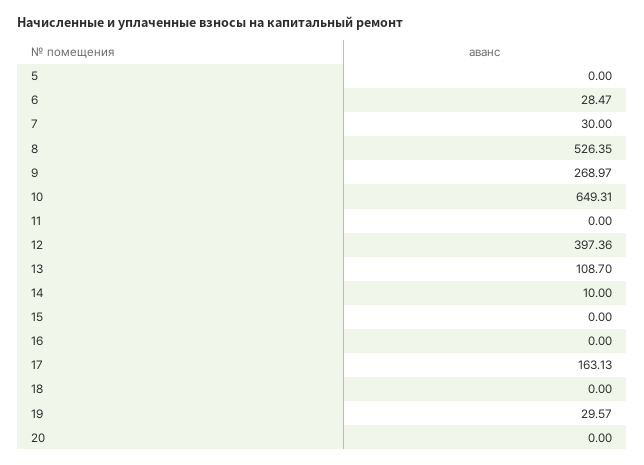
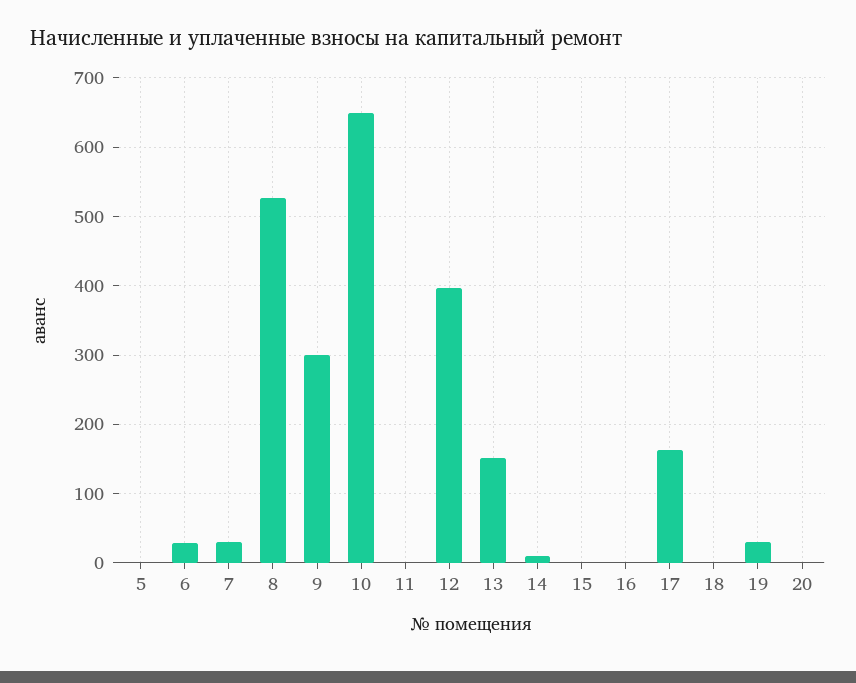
  {
    "5": 0,
    "6": 28.47,
    "7": 30,
    "8": 526.35,
-   "9": 268.97,
+   "9": 300,
    "10": 649.31,
    "11": 0,
    "12": 397.36,
-   "13": 108.7,
+   "13": 150,
    "14": 10,
    "15": 0,
    "16": 0,
    "17": 163.13,
    "18": 0,
    "19": 29.57,
    "20": 0
  }

